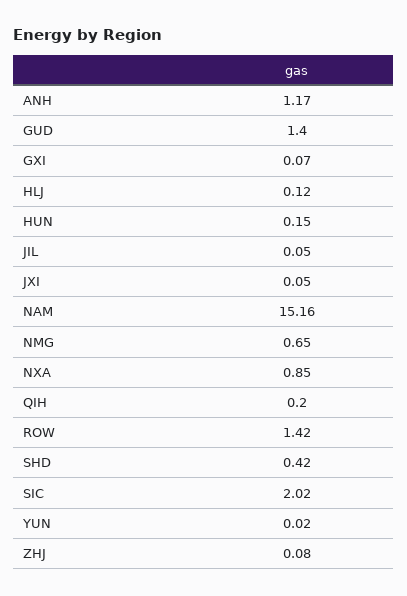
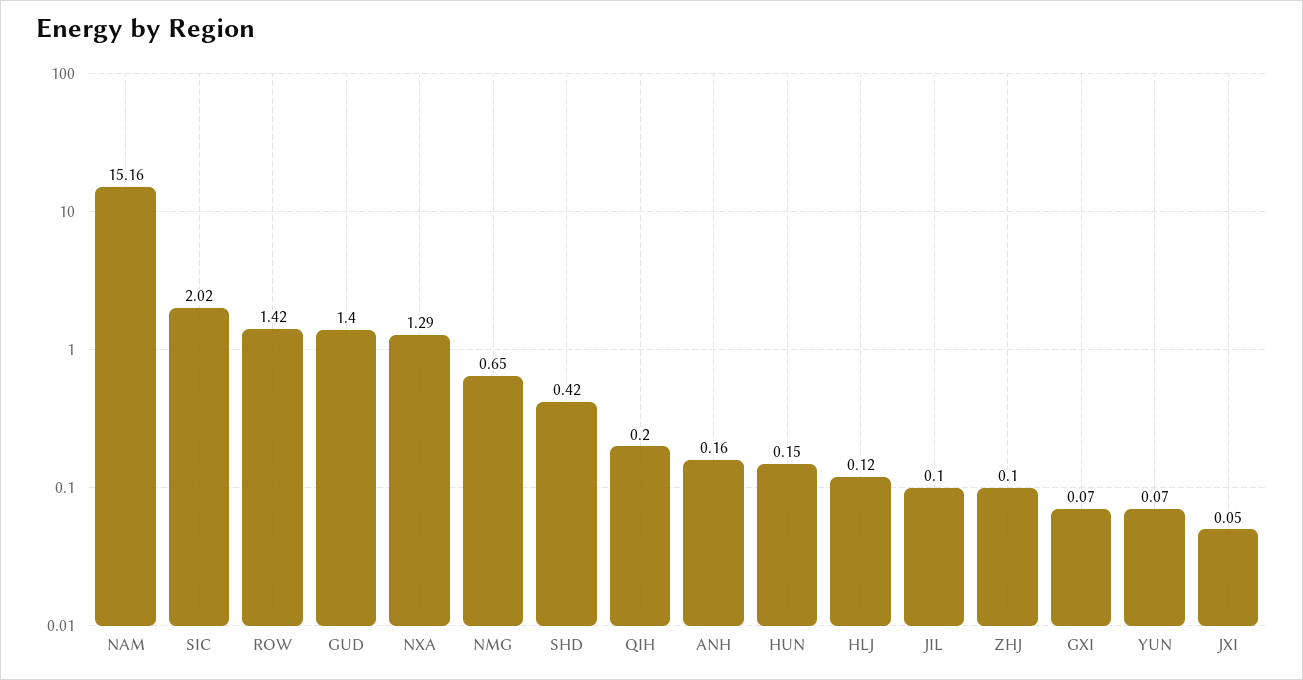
  {
-   "ANH": 1.17,
+   "ANH": 0.16,
    "GUD": 1.4,
    "GXI": 0.07,
    "HLJ": 0.12,
    "HUN": 0.15,
-   "JIL": 0.05,
+   "JIL": 0.1,
    "JXI": 0.05,
    "NAM": 15.16,
    "NMG": 0.65,
-   "NXA": 0.85,
+   "NXA": 1.29,
    "QIH": 0.2,
    "ROW": 1.42,
    "SHD": 0.42,
    "SIC": 2.02,
-   "YUN": 0.02,
+   "YUN": 0.07,
-   "ZHJ": 0.08
+   "ZHJ": 0.1
  }

